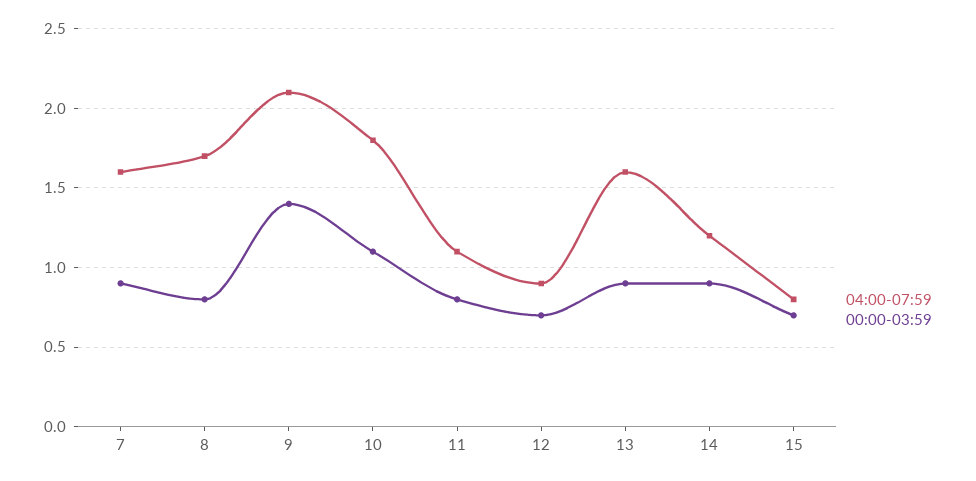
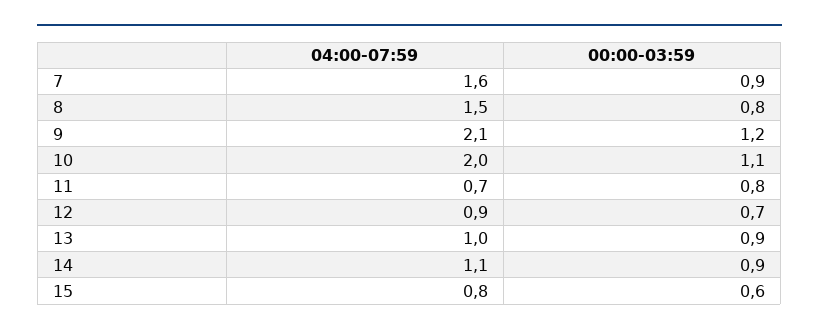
  {
    "04:00-07:59": {
      "7": 1.6,
-     "8": 1.7,
+     "8": 1.5,
      "9": 2.1,
-     "10": 1.8,
+     "10": 2,
-     "11": 1.1,
+     "11": 0.7,
      "12": 0.9,
-     "13": 1.6,
+     "13": 1,
-     "14": 1.2,
+     "14": 1.1,
      "15": 0.8
    },
    "00:00-03:59": {
      "7": 0.9,
      "8": 0.8,
-     "9": 1.4,
+     "9": 1.2,
      "10": 1.1,
      "11": 0.8,
      "12": 0.7,
      "13": 0.9,
      "14": 0.9,
-     "15": 0.7
+     "15": 0.6
    }
  }

